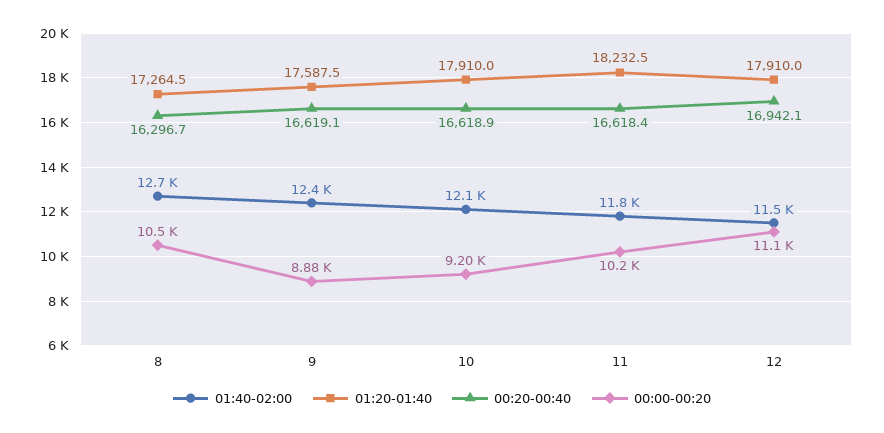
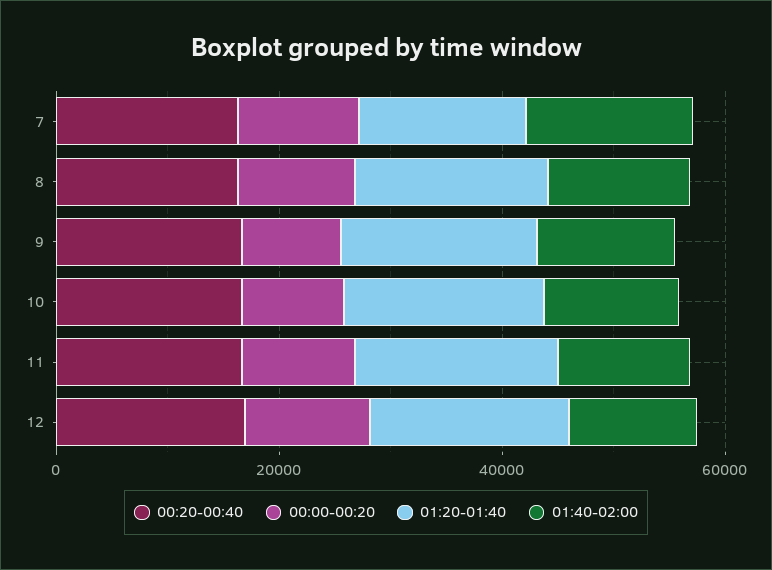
  {
    "01:40-02:00": {
      "8": 12700,
      "9": 12400,
      "10": 12100,
      "11": 11800,
-     "12": 11500
+     "12": 11500,
+     "7": 15000
    },
    "01:20-01:40": {
      "8": 17264.5,
      "9": 17587.5,
      "10": 17910,
      "11": 18232.5,
-     "12": 17910
+     "12": 17910,
+     "7": 15000
    },
    "00:20-00:40": {
      "8": 16296.7,
      "9": 16619.1,
      "10": 16618.9,
      "11": 16618.4,
-     "12": 16942.1
+     "12": 16942.1,
+     "7": 15000
    },
    "00:00-00:20": {
      "8": 10500,
      "9": 8880,
      "10": 9200,
      "11": 10200,
-     "12": 11100
+     "12": 11100,
+     "7": 10000
    }
  }

